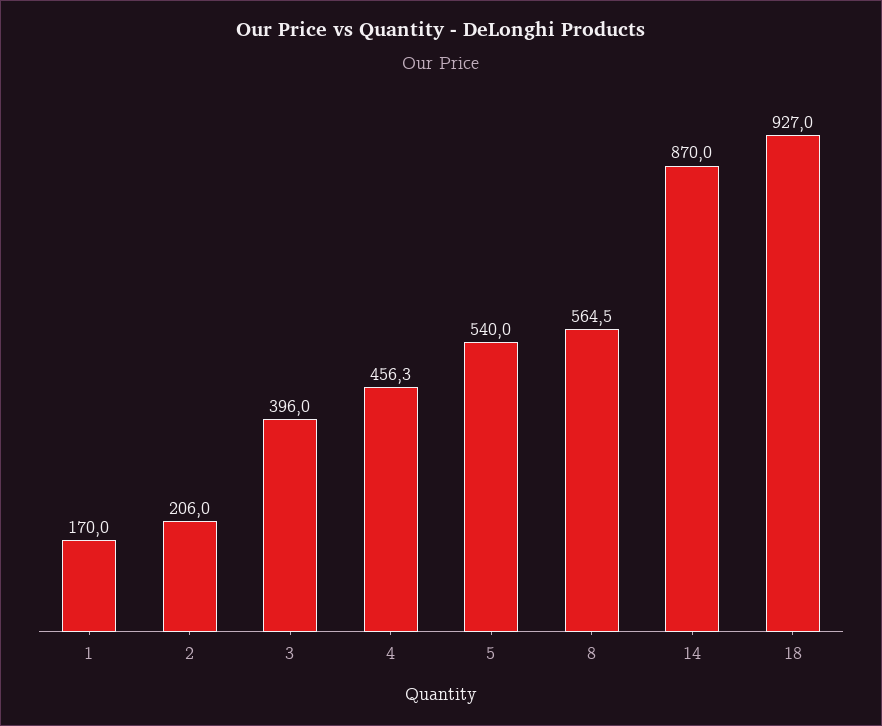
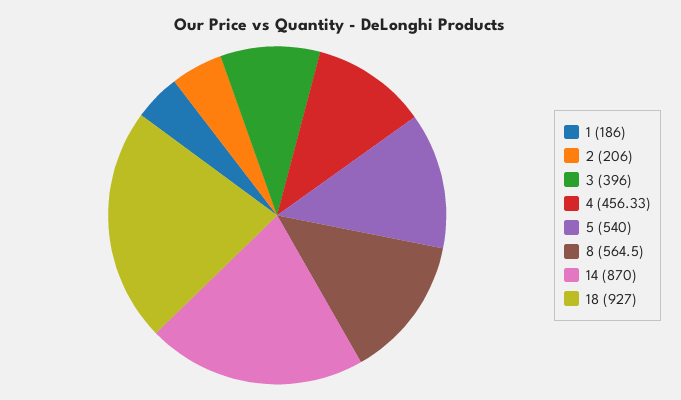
  {
-   "1": 170,
+   "1": 186,
    "2": 206,
    "3": 396,
    "4": 456.33,
    "5": 540,
    "8": 564.5,
    "14": 870,
    "18": 927
  }

